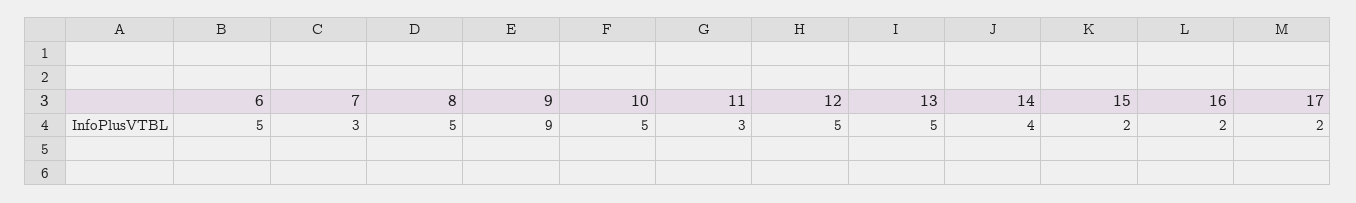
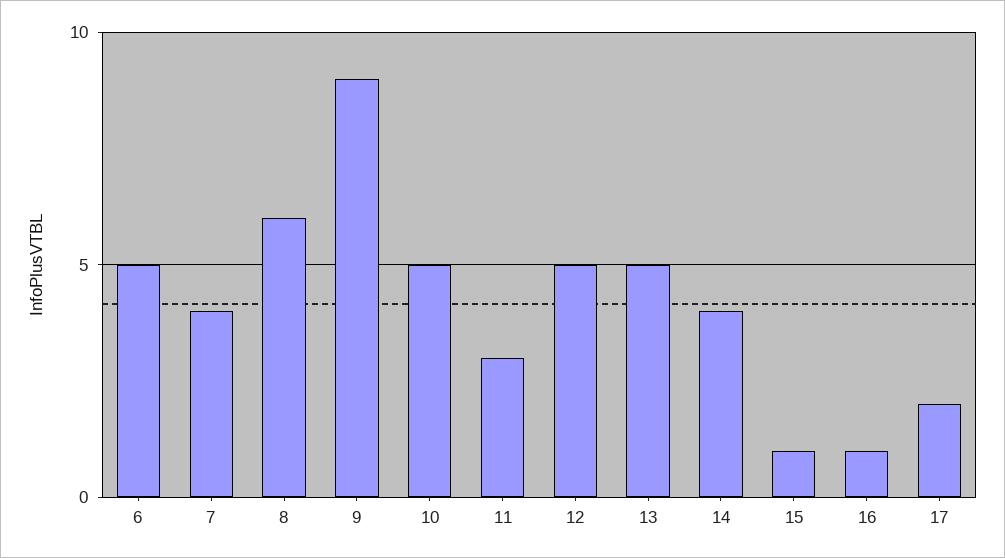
  {
    "6": 5,
-   "7": 3,
+   "7": 4,
-   "8": 5,
+   "8": 6,
    "9": 9,
    "10": 5,
    "11": 3,
    "12": 5,
    "13": 5,
    "14": 4,
-   "15": 2,
+   "15": 1,
-   "16": 2,
+   "16": 1,
    "17": 2
  }

